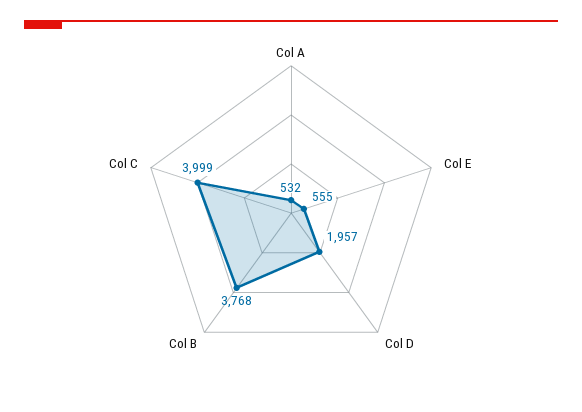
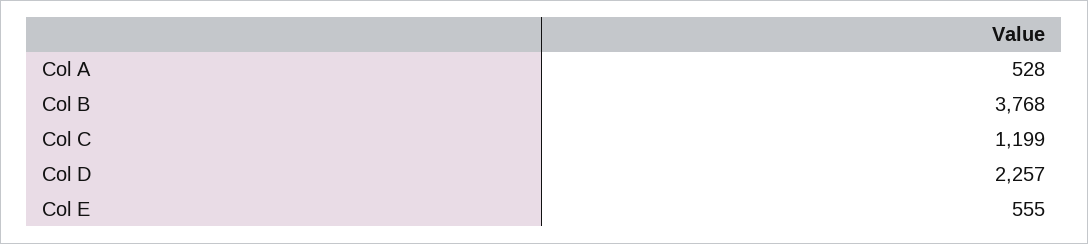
  {
-   "Col A": 532,
+   "Col A": 528,
    "Col E": 555,
-   "Col D": 1957,
+   "Col D": 2257,
    "Col B": 3768,
-   "Col C": 3999
+   "Col C": 1199
  }

